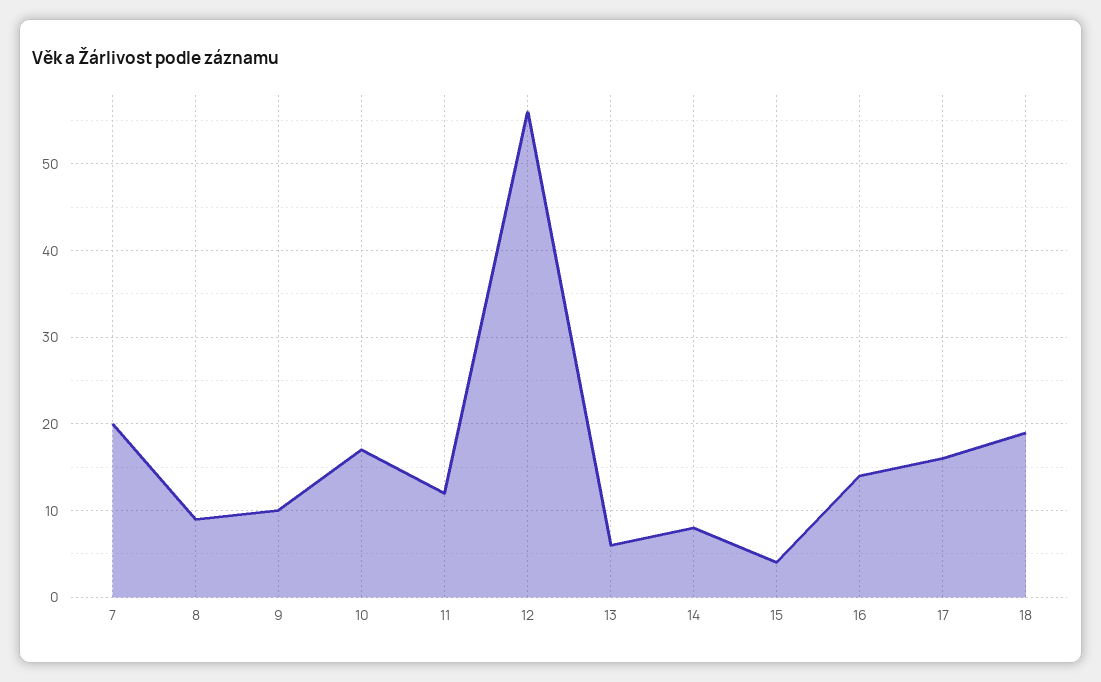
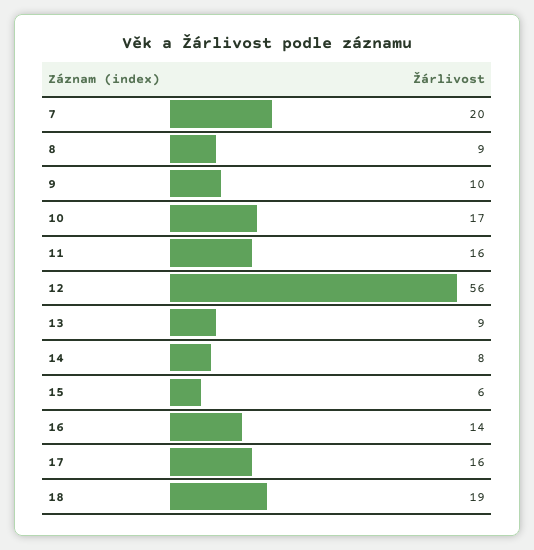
  {
    "7": 20,
    "8": 9,
    "9": 10,
    "10": 17,
-   "11": 12,
+   "11": 16,
    "12": 56,
-   "13": 6,
+   "13": 9,
    "14": 8,
-   "15": 4,
+   "15": 6,
    "16": 14,
    "17": 16,
    "18": 19
  }

